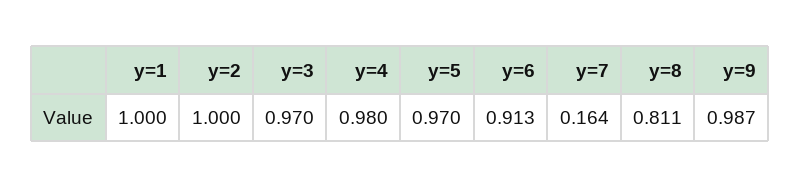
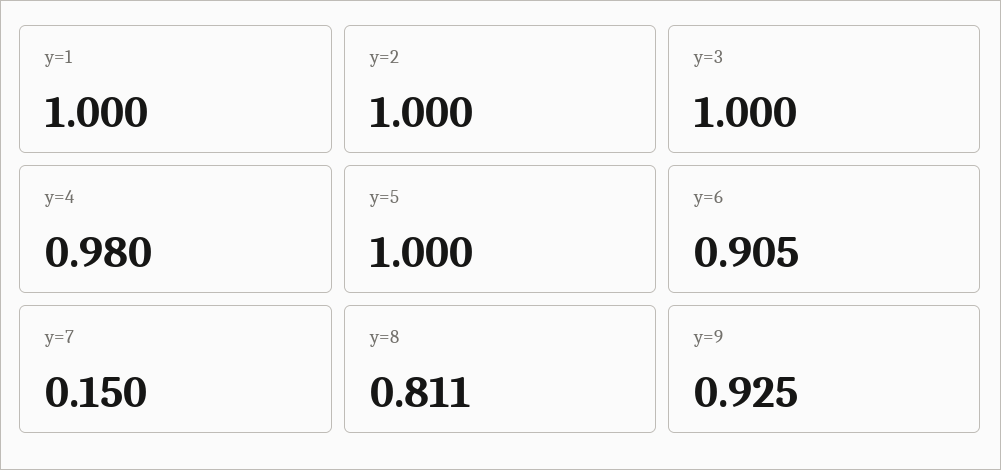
  {
    "y=1": 1,
    "y=2": 1,
-   "y=3": 0.97,
+   "y=3": 1,
    "y=4": 0.98,
-   "y=5": 0.97,
+   "y=5": 1,
-   "y=6": 0.913,
+   "y=6": 0.905,
-   "y=7": 0.164,
+   "y=7": 0.15,
    "y=8": 0.811,
-   "y=9": 0.987
+   "y=9": 0.925
  }

